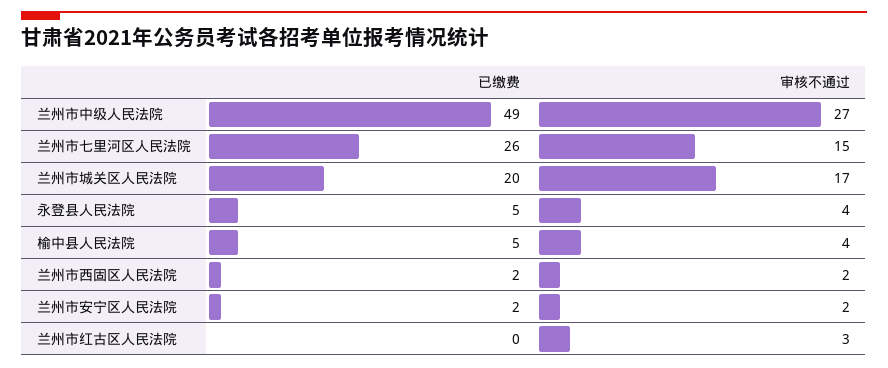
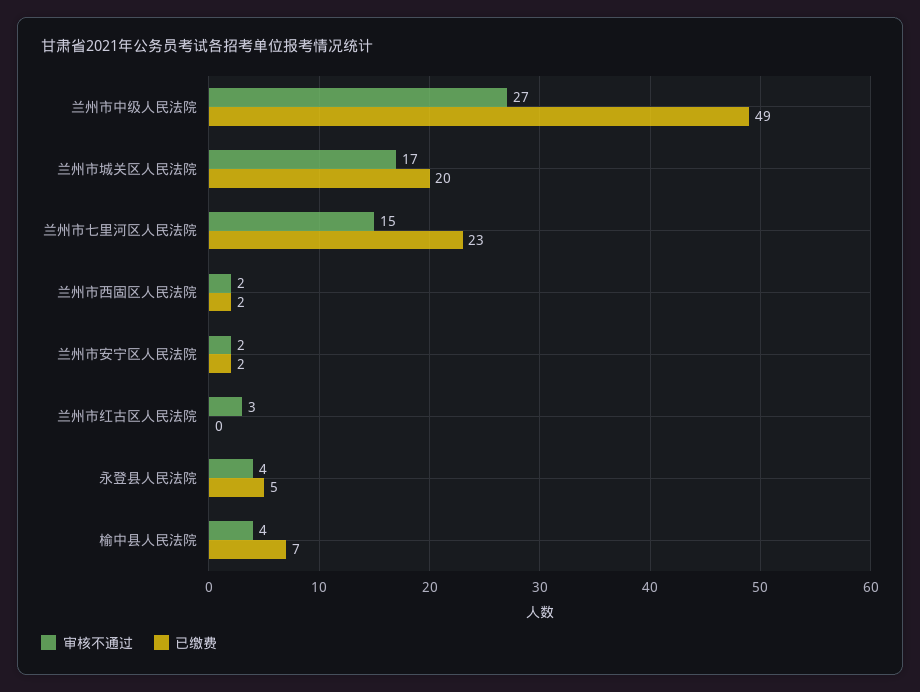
  {
    "已缴费": {
      "兰州市中级人民法院": 49,
-     "兰州市七里河区人民法院": 26,
+     "兰州市七里河区人民法院": 23,
      "兰州市城关区人民法院": 20,
      "永登县人民法院": 5,
-     "榆中县人民法院": 5,
+     "榆中县人民法院": 7,
      "兰州市西固区人民法院": 2,
      "兰州市安宁区人民法院": 2,
      "兰州市红古区人民法院": 0
    },
    "审核不通过": {
      "兰州市中级人民法院": 27,
      "兰州市七里河区人民法院": 15,
      "兰州市城关区人民法院": 17,
      "永登县人民法院": 4,
      "榆中县人民法院": 4,
      "兰州市西固区人民法院": 2,
      "兰州市安宁区人民法院": 2,
      "兰州市红古区人民法院": 3
    }
  }

